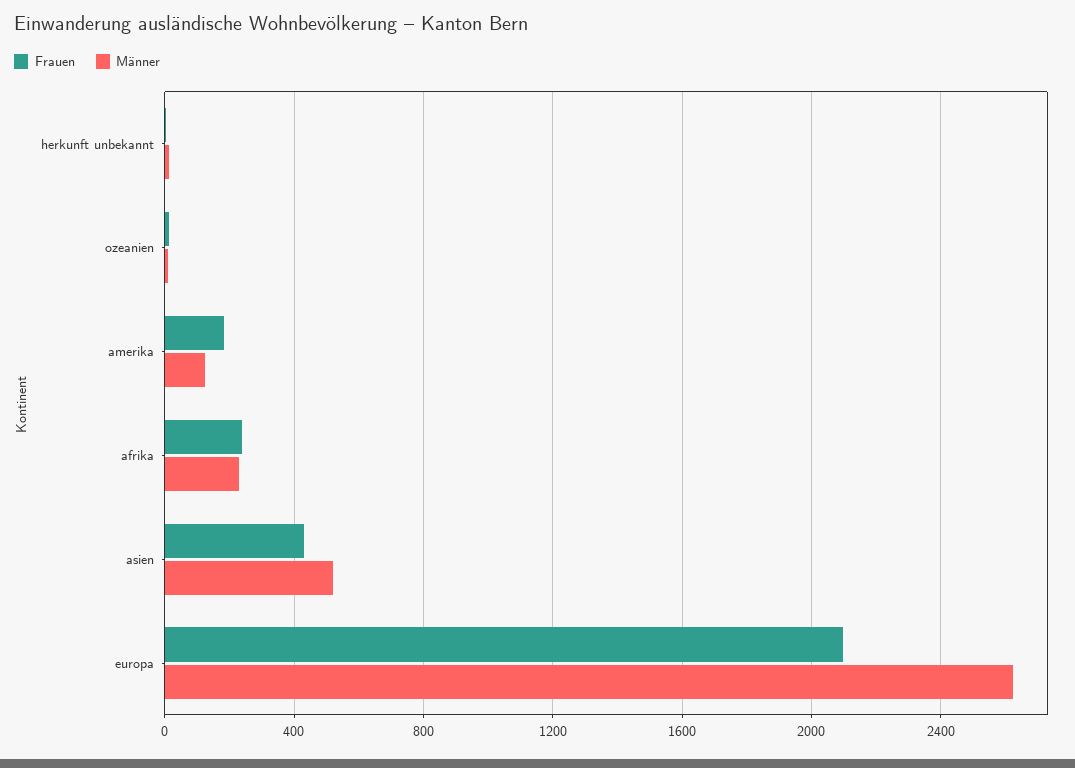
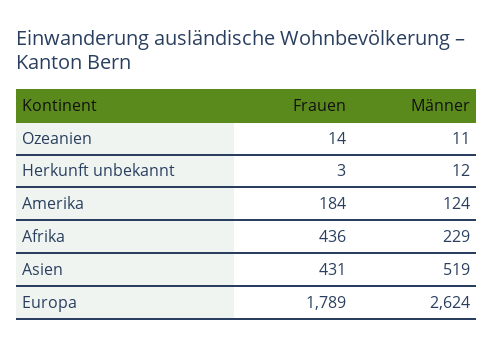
  {
    "Frauen": {
      "herkunft unbekannt": 3,
      "ozeanien": 14,
      "amerika": 184,
-     "afrika": 250,
+     "afrika": 436,
      "asien": 431,
-     "europa": 2100
+     "europa": 1789
    },
    "Männer": {
      "herkunft unbekannt": 12,
      "ozeanien": 11,
      "amerika": 124,
      "afrika": 229,
      "asien": 519,
      "europa": 2624
    }
  }

